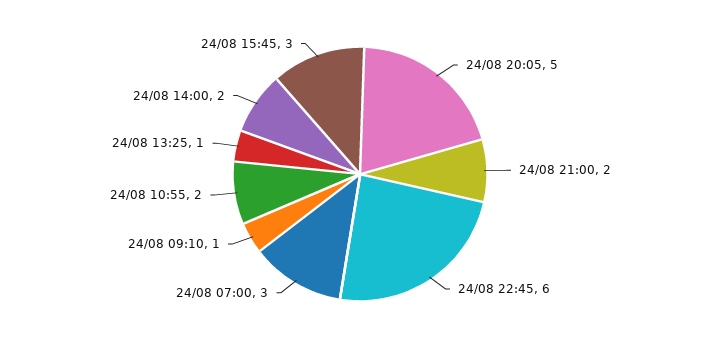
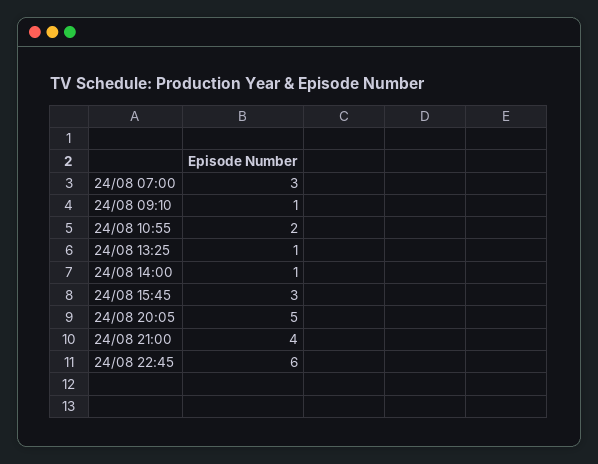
  {
    "24/08 20:05": 5,
-   "24/08 21:00": 2,
+   "24/08 21:00": 4,
    "24/08 22:45": 6,
    "24/08 07:00": 3,
    "24/08 09:10": 1,
    "24/08 10:55": 2,
    "24/08 13:25": 1,
-   "24/08 14:00": 2,
+   "24/08 14:00": 1,
    "24/08 15:45": 3
  }

